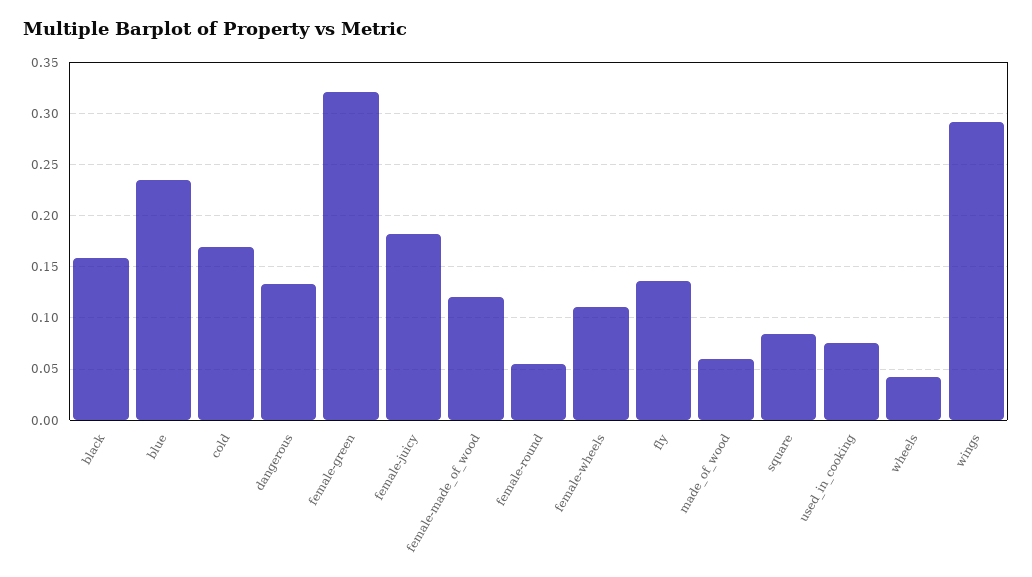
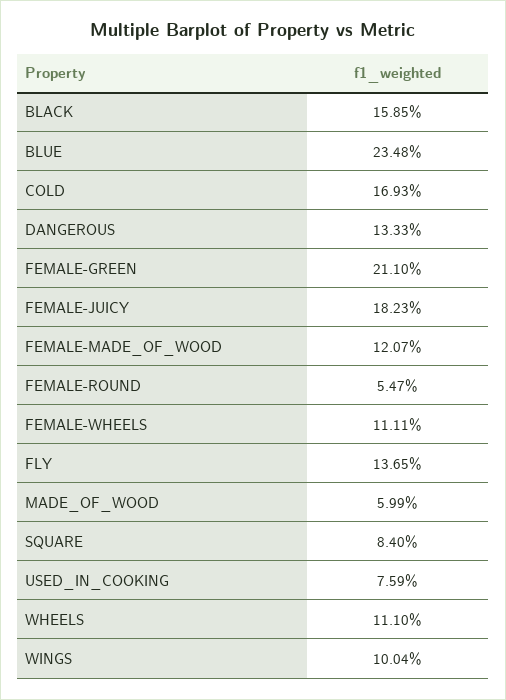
  {
    "black": 0.1585,
    "blue": 0.2348,
    "cold": 0.1693,
    "dangerous": 0.1333,
-   "female-green": 0.32,
+   "female-green": 0.211,
    "female-juicy": 0.1823,
    "female-made_of_wood": 0.1207,
    "female-round": 0.0547,
    "female-wheels": 0.1111,
    "fly": 0.1365,
    "made_of_wood": 0.0599,
    "square": 0.084,
    "used_in_cooking": 0.0759,
-   "wheels": 0.04,
+   "wheels": 0.111,
-   "wings": 0.29
+   "wings": 0.1004
  }

